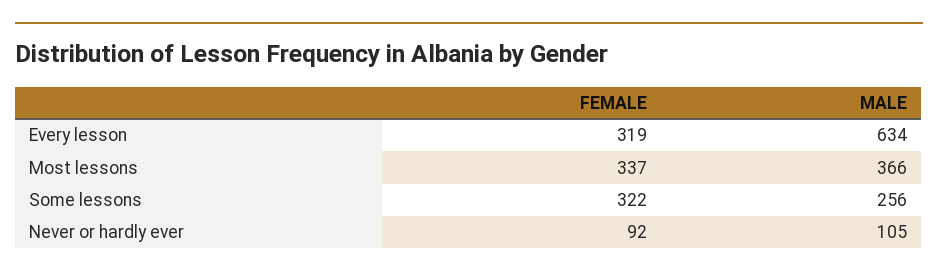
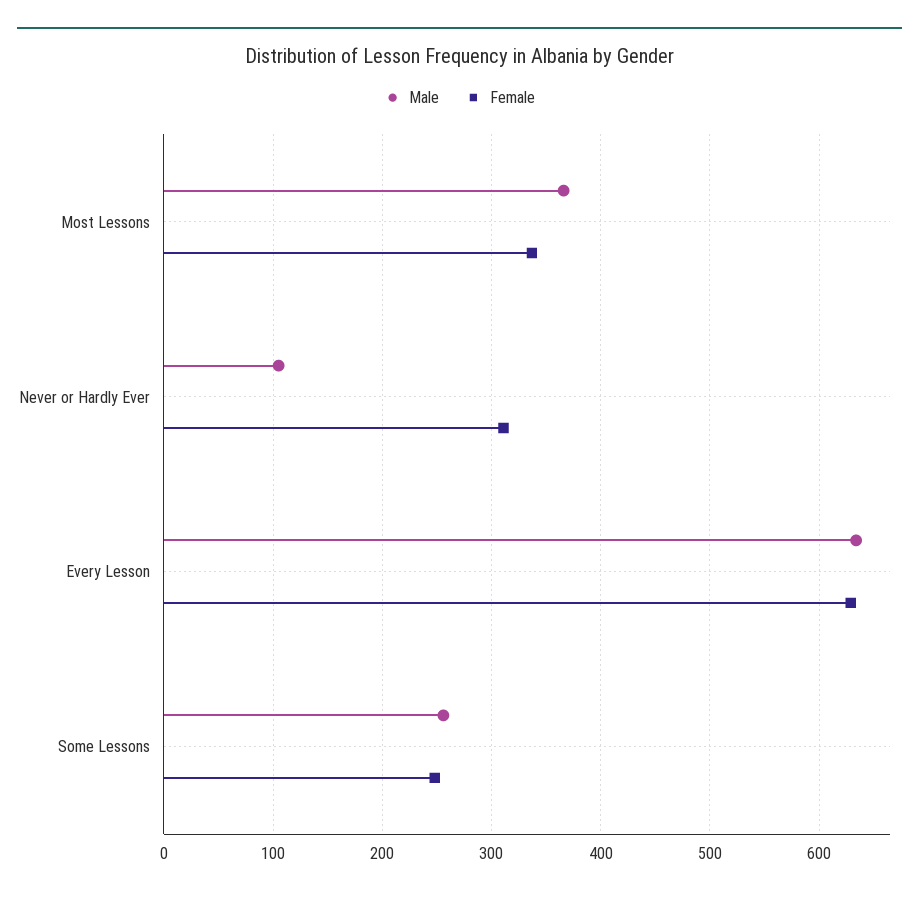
  {
    "FEMALE": {
-     "Every lesson": 319,
+     "Every lesson": 630,
      "Most lessons": 337,
-     "Some lessons": 322,
+     "Some lessons": 250,
-     "Never or hardly ever": 92
+     "Never or hardly ever": 310
    },
    "MALE": {
      "Every lesson": 634,
      "Most lessons": 366,
      "Some lessons": 256,
      "Never or hardly ever": 105
    }
  }

